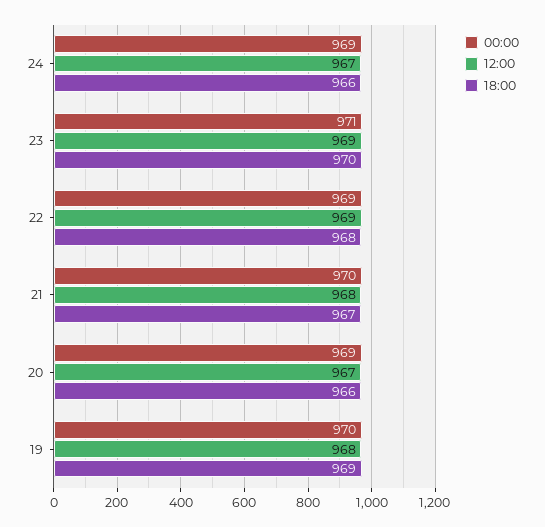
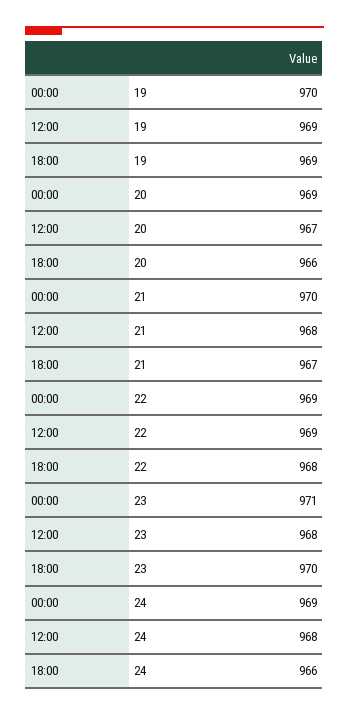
  {
    "00:00": {
      "24": 969,
      "23": 971,
      "22": 969,
      "21": 970,
      "20": 969,
      "19": 970
    },
    "12:00": {
-     "24": 967,
+     "24": 968,
-     "23": 969,
+     "23": 968,
      "22": 969,
      "21": 968,
      "20": 967,
-     "19": 968
+     "19": 969
    },
    "18:00": {
      "24": 966,
      "23": 970,
      "22": 968,
      "21": 967,
      "20": 966,
      "19": 969
    }
  }

